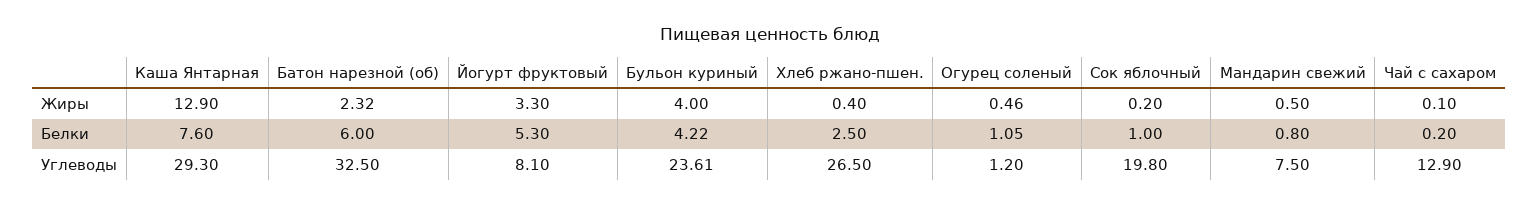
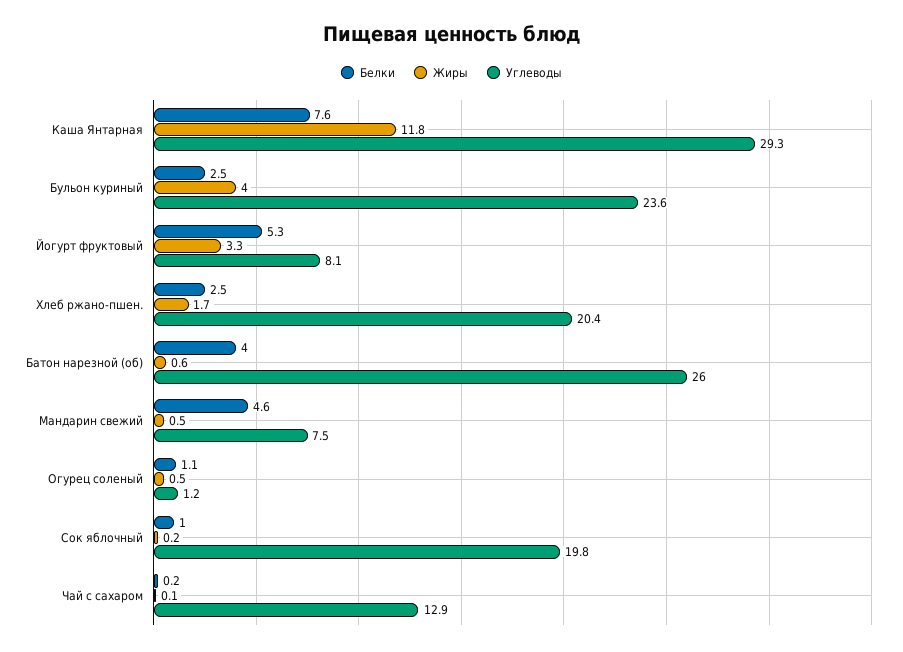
  {
    "Жиры": {
-     "Каша Янтарная": 12.9,
+     "Каша Янтарная": 11.8,
-     "Батон нарезной (об)": 2.32,
+     "Батон нарезной (об)": 0.6,
      "Йогурт фруктовый": 3.3,
      "Бульон куриный": 4,
-     "Хлеб ржано-пшен.": 0.4,
+     "Хлеб ржано-пшен.": 1.7,
      "Огурец соленый": 0.46,
      "Сок яблочный": 0.2,
      "Мандарин свежий": 0.5,
      "Чай с сахаром": 0.1
    },
    "Белки": {
      "Каша Янтарная": 7.6,
-     "Батон нарезной (об)": 6,
+     "Батон нарезной (об)": 4,
      "Йогурт фруктовый": 5.3,
-     "Бульон куриный": 4.22,
+     "Бульон куриный": 2.5,
      "Хлеб ржано-пшен.": 2.5,
      "Огурец соленый": 1.05,
      "Сок яблочный": 1,
-     "Мандарин свежий": 0.8,
+     "Мандарин свежий": 4.6,
      "Чай с сахаром": 0.2
    },
    "Углеводы": {
      "Каша Янтарная": 29.3,
-     "Батон нарезной (об)": 32.5,
+     "Батон нарезной (об)": 26,
      "Йогурт фруктовый": 8.1,
      "Бульон куриный": 23.61,
-     "Хлеб ржано-пшен.": 26.5,
+     "Хлеб ржано-пшен.": 20.4,
      "Огурец соленый": 1.2,
      "Сок яблочный": 19.8,
      "Мандарин свежий": 7.5,
      "Чай с сахаром": 12.9
    }
  }

